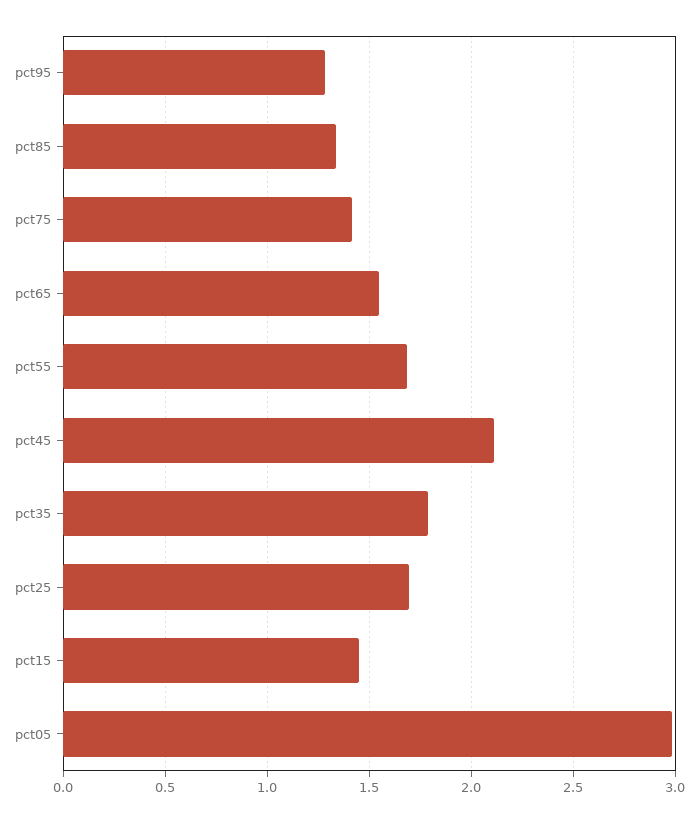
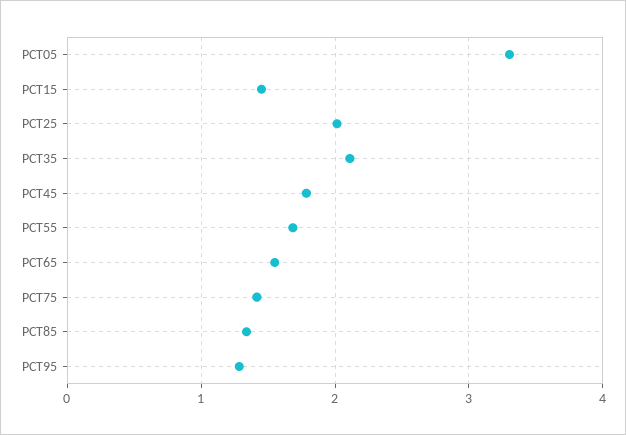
  {
    "pct95": 1.3,
    "pct85": 1.35,
    "pct75": 1.4,
    "pct65": 1.55,
    "pct55": 1.7,
-   "pct45": 2.1,
+   "pct45": 1.8,
-   "pct35": 1.8,
+   "pct35": 2.1,
-   "pct25": 1.7,
+   "pct25": 2,
    "pct15": 1.45,
-   "pct05": 3
+   "pct05": 3.3
  }

